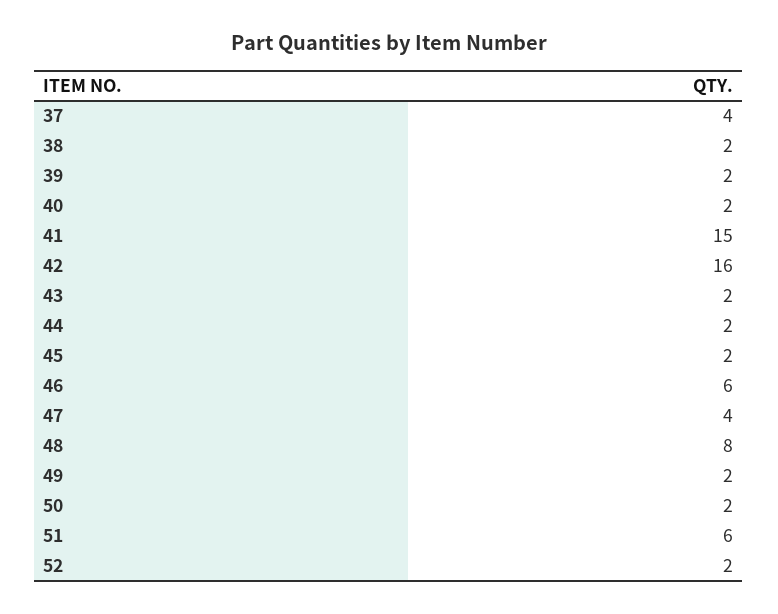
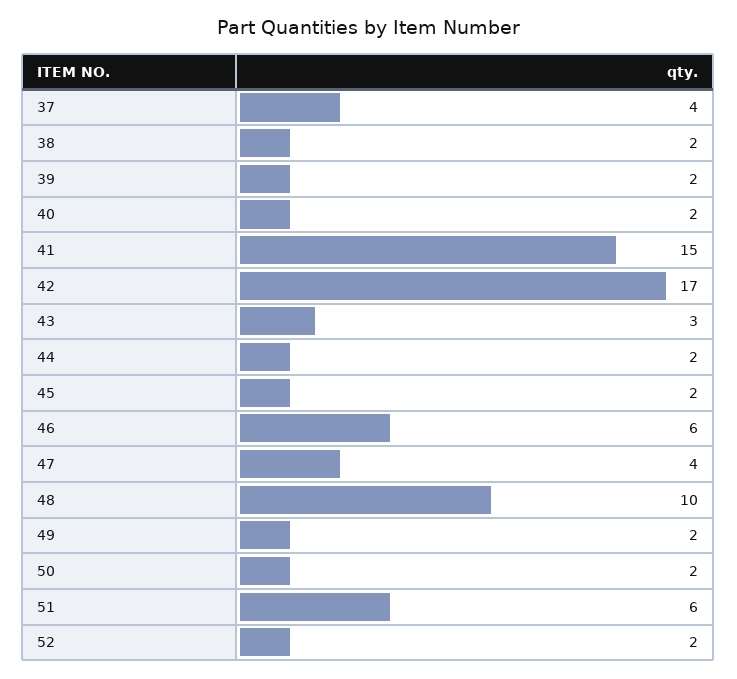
  {
    "37": 4,
    "38": 2,
    "39": 2,
    "40": 2,
    "41": 15,
-   "42": 16,
+   "42": 17,
-   "43": 2,
+   "43": 3,
    "44": 2,
    "45": 2,
    "46": 6,
    "47": 4,
-   "48": 8,
+   "48": 10,
    "49": 2,
    "50": 2,
    "51": 6,
    "52": 2
  }

